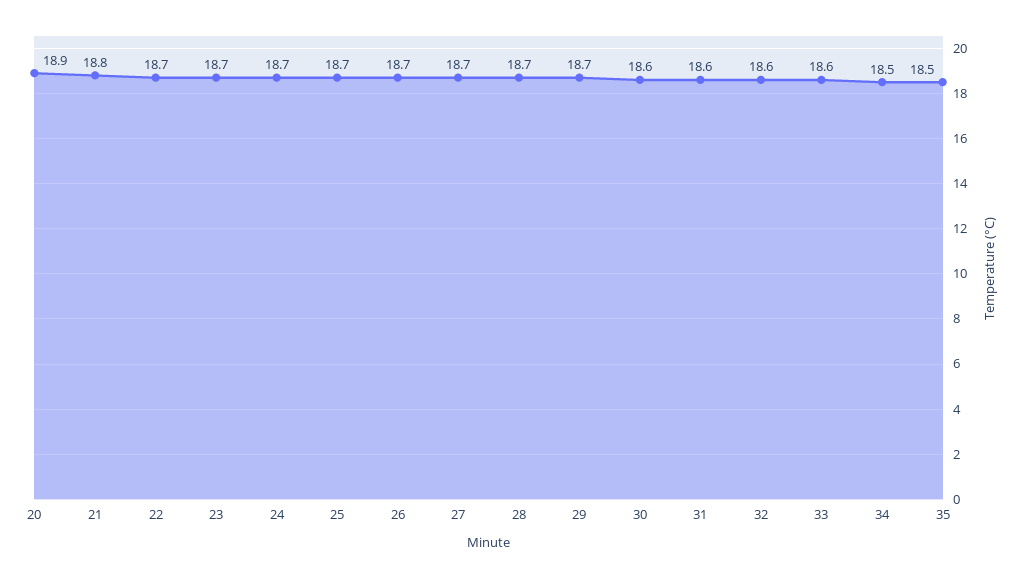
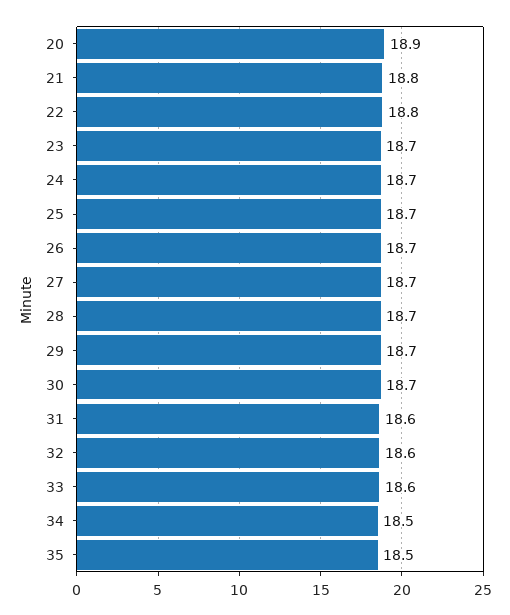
  {
    "20": 18.9,
    "21": 18.8,
-   "22": 18.7,
+   "22": 18.8,
    "23": 18.7,
    "24": 18.7,
    "25": 18.7,
    "26": 18.7,
    "27": 18.7,
    "28": 18.7,
    "29": 18.7,
-   "30": 18.6,
+   "30": 18.7,
    "31": 18.6,
    "32": 18.6,
    "33": 18.6,
    "34": 18.5,
    "35": 18.5
  }

